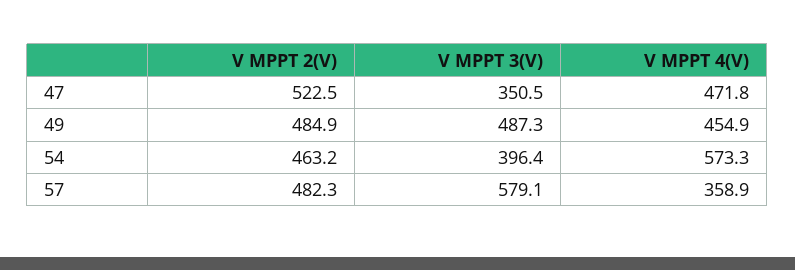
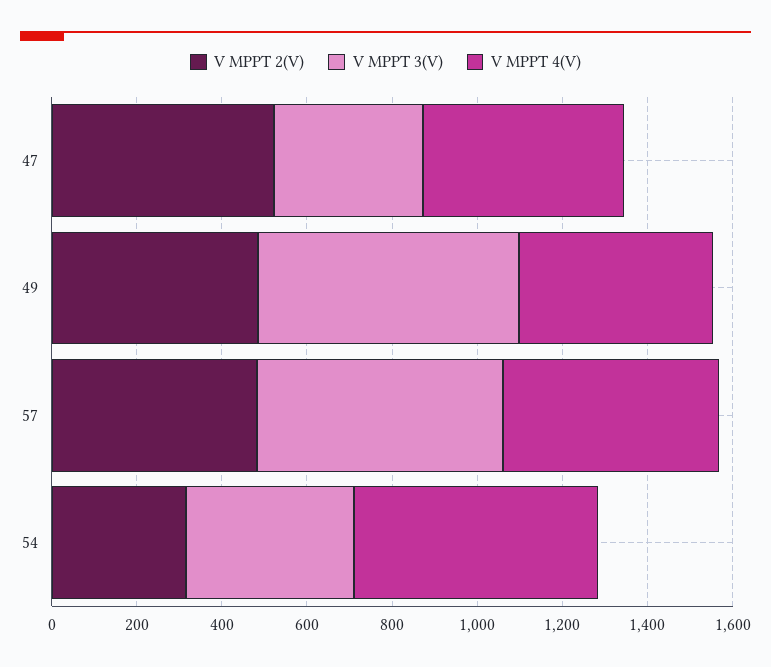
  {
    "V MPPT 2(V)": {
      "47": 522.5,
      "49": 484.9,
-     "54": 463.2,
+     "54": 300,
      "57": 482.3
    },
    "V MPPT 3(V)": {
      "47": 350.5,
-     "49": 487.3,
+     "49": 600,
      "54": 396.4,
      "57": 579.1
    },
    "V MPPT 4(V)": {
      "47": 471.8,
      "49": 454.9,
      "54": 573.3,
-     "57": 358.9
+     "57": 500
    }
  }

